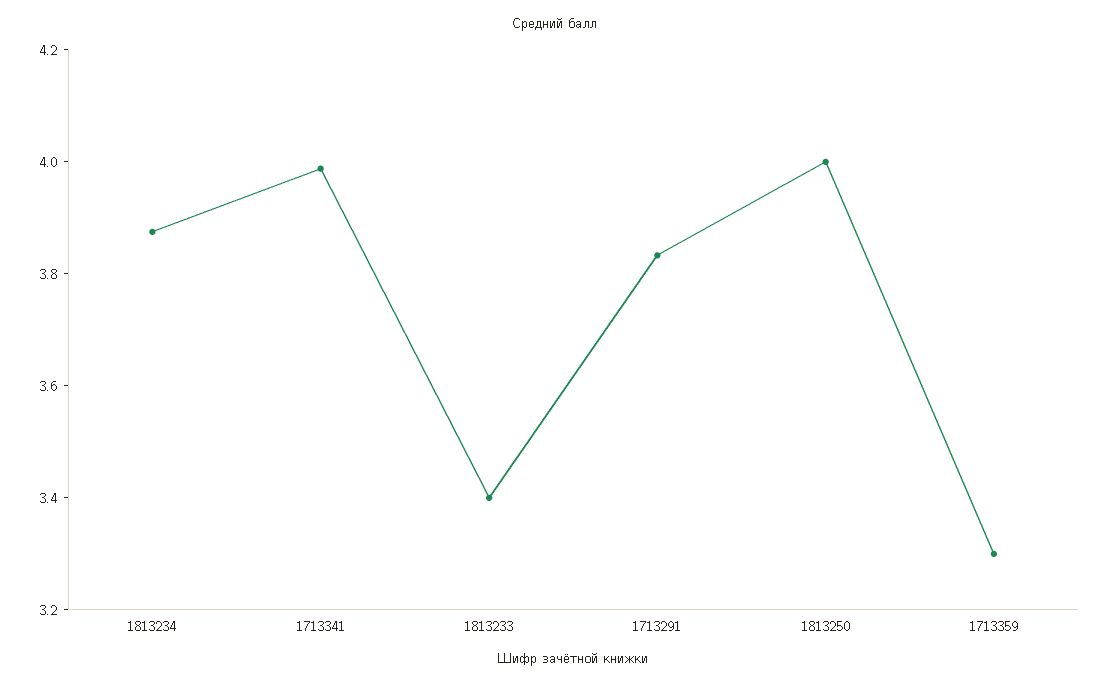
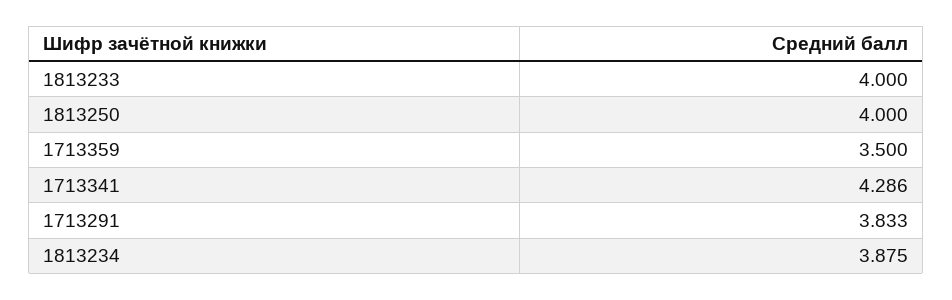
  {
    "1813234": 3.875,
-   "1713341": 4,
+   "1713341": 4.286,
-   "1813233": 3.4,
+   "1813233": 4,
    "1713291": 3.833,
    "1813250": 4,
-   "1713359": 3.3
+   "1713359": 3.5
  }

